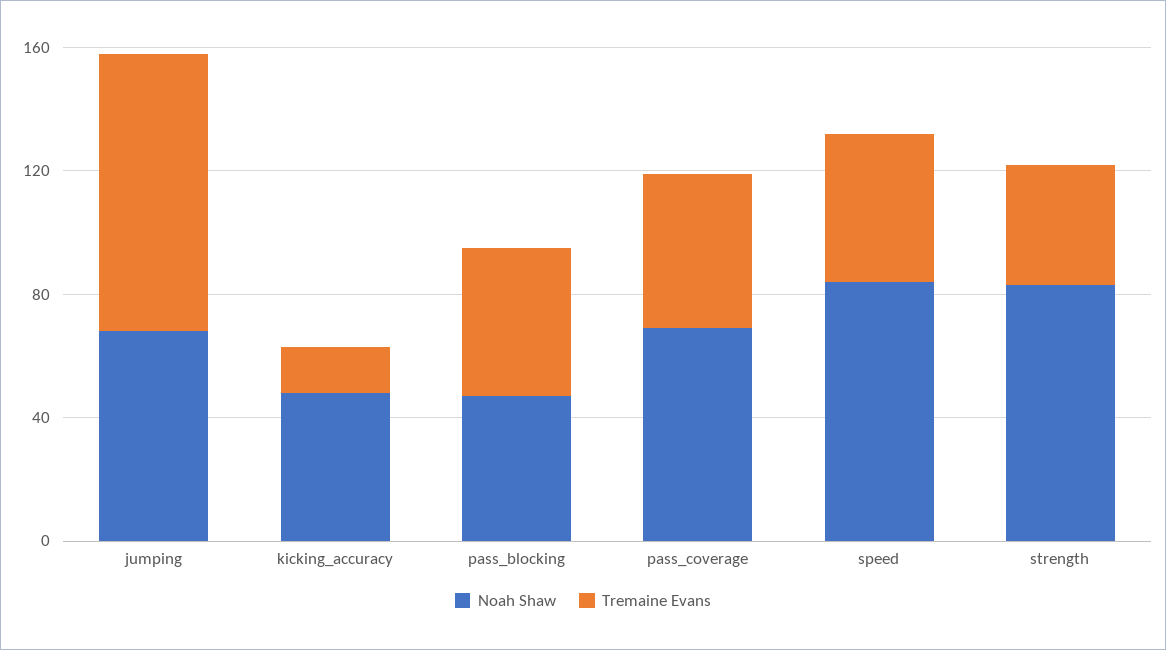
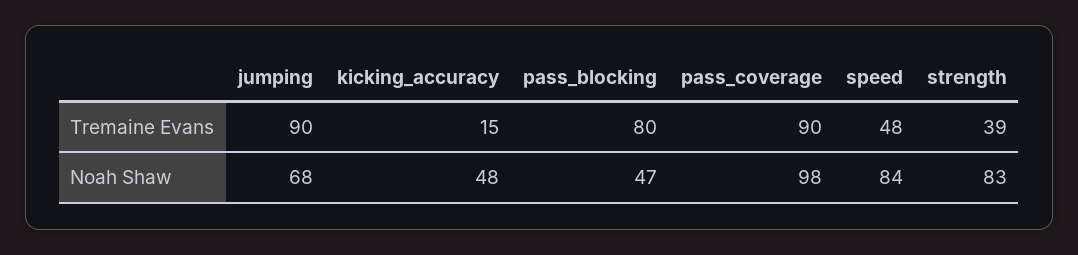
  {
    "Noah Shaw": {
      "jumping": 68,
      "kicking_accuracy": 48,
      "pass_blocking": 47,
-     "pass_coverage": 70,
+     "pass_coverage": 98,
      "speed": 84,
      "strength": 83
    },
    "Tremaine Evans": {
      "jumping": 90,
      "kicking_accuracy": 15,
-     "pass_blocking": 50,
+     "pass_blocking": 80,
-     "pass_coverage": 50,
+     "pass_coverage": 90,
      "speed": 48,
      "strength": 39
    }
  }

